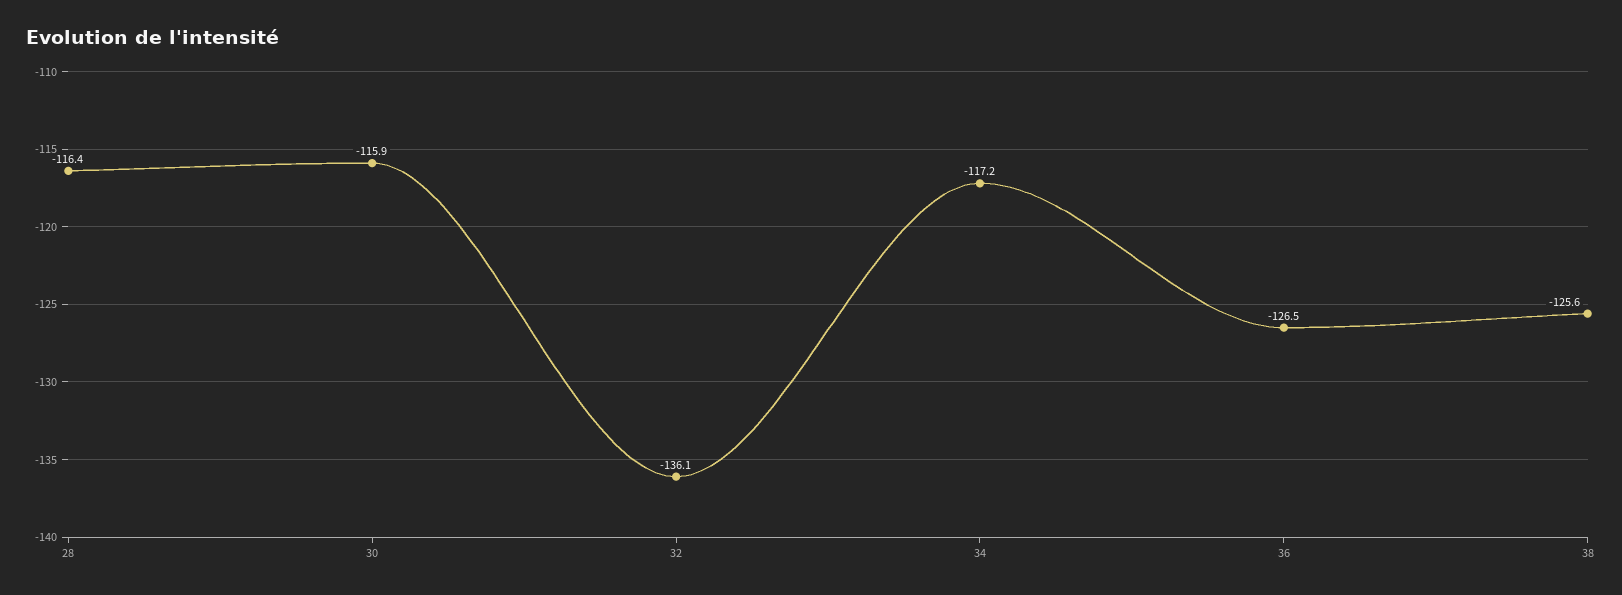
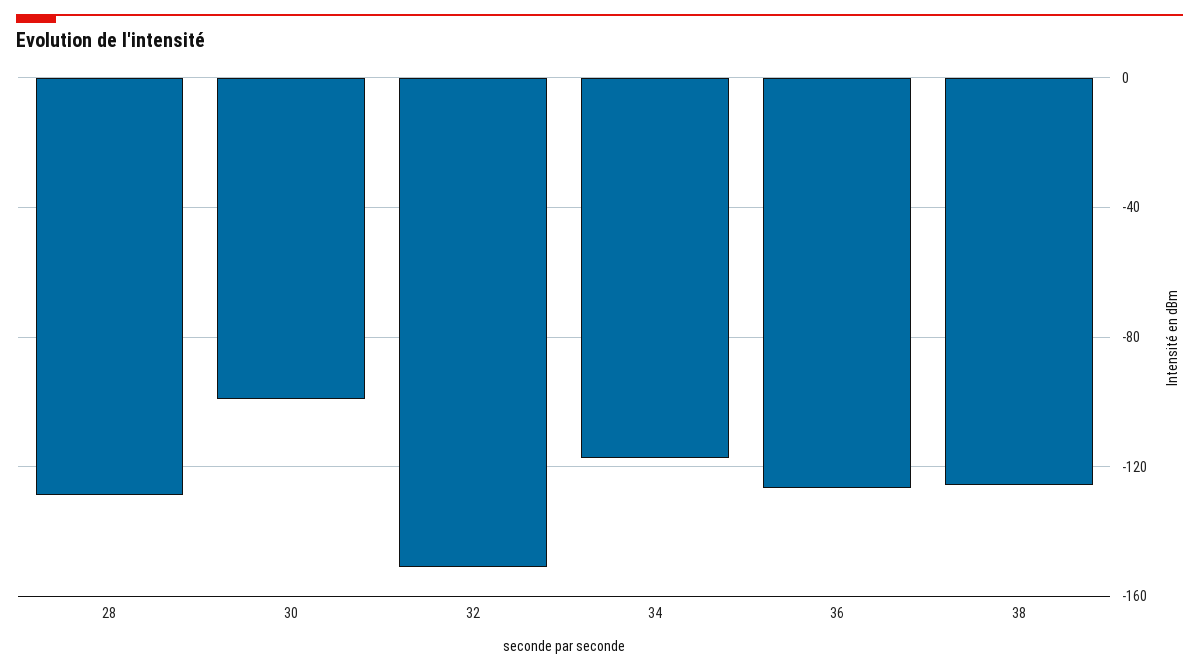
  {
-   "28": -116.4,
+   "28": -130,
-   "30": -115.9,
+   "30": -100,
-   "32": -136.1,
+   "32": -150,
    "34": -117.2,
    "36": -126.5,
    "38": -125.6
  }

